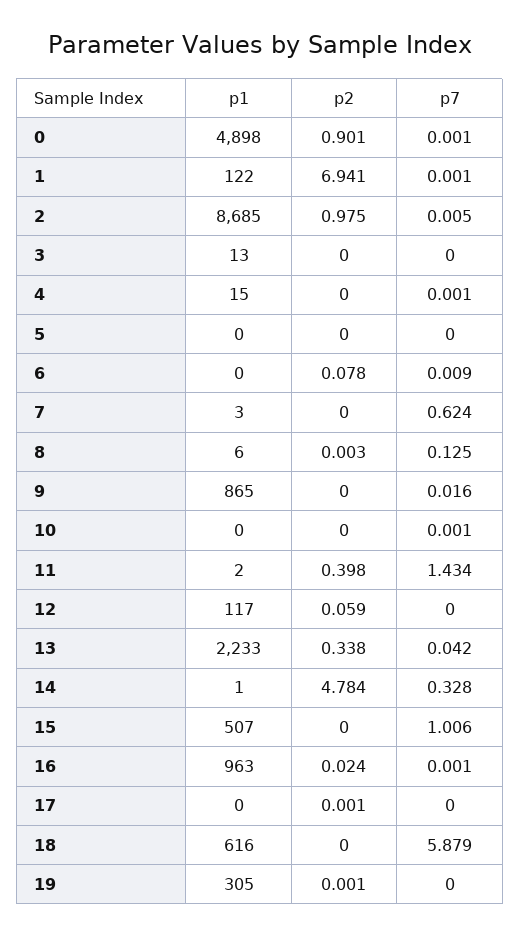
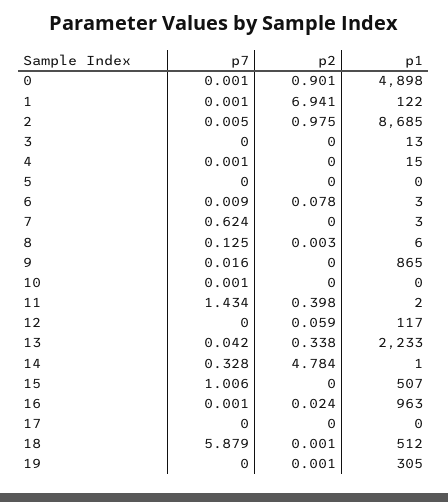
  {
    "p1": {
      "0": 4898,
      "1": 122,
      "2": 8685,
      "3": 13,
      "4": 15,
      "5": 0,
-     "6": 0,
+     "6": 3,
      "7": 3,
      "8": 6,
      "9": 865,
      "10": 0,
      "11": 2,
      "12": 117,
      "13": 2233,
      "14": 1,
      "15": 507,
      "16": 963,
      "17": 0,
-     "18": 616,
+     "18": 512,
      "19": 305
    },
    "p2": {
      "0": 0.901,
      "1": 6.941,
      "2": 0.975,
      "3": 0,
      "4": 0,
      "5": 0,
      "6": 0.078,
      "7": 0,
      "8": 0.003,
      "9": 0,
      "10": 0,
      "11": 0.398,
      "12": 0.059,
      "13": 0.338,
      "14": 4.784,
      "15": 0,
      "16": 0.024,
-     "17": 0.001,
+     "17": 0,
-     "18": 0,
+     "18": 0.001,
      "19": 0.001
    },
    "p7": {
      "0": 0.001,
      "1": 0.001,
      "2": 0.005,
      "3": 0,
      "4": 0.001,
      "5": 0,
      "6": 0.009,
      "7": 0.624,
      "8": 0.125,
      "9": 0.016,
      "10": 0.001,
      "11": 1.434,
      "12": 0,
      "13": 0.042,
      "14": 0.328,
      "15": 1.006,
      "16": 0.001,
      "17": 0,
      "18": 5.879,
      "19": 0
    }
  }

